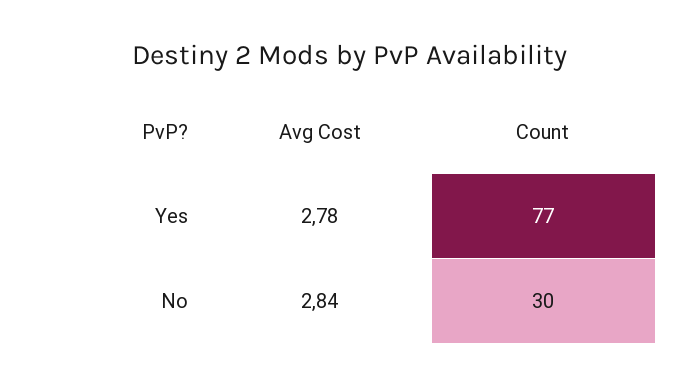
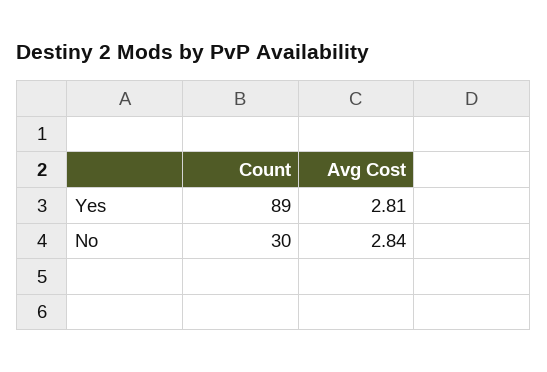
  {
    "Avg Cost": {
-     "Yes": 2.78,
+     "Yes": 2.81,
      "No": 2.84
    },
    "Count": {
-     "Yes": 77,
+     "Yes": 89,
      "No": 30
    }
  }

